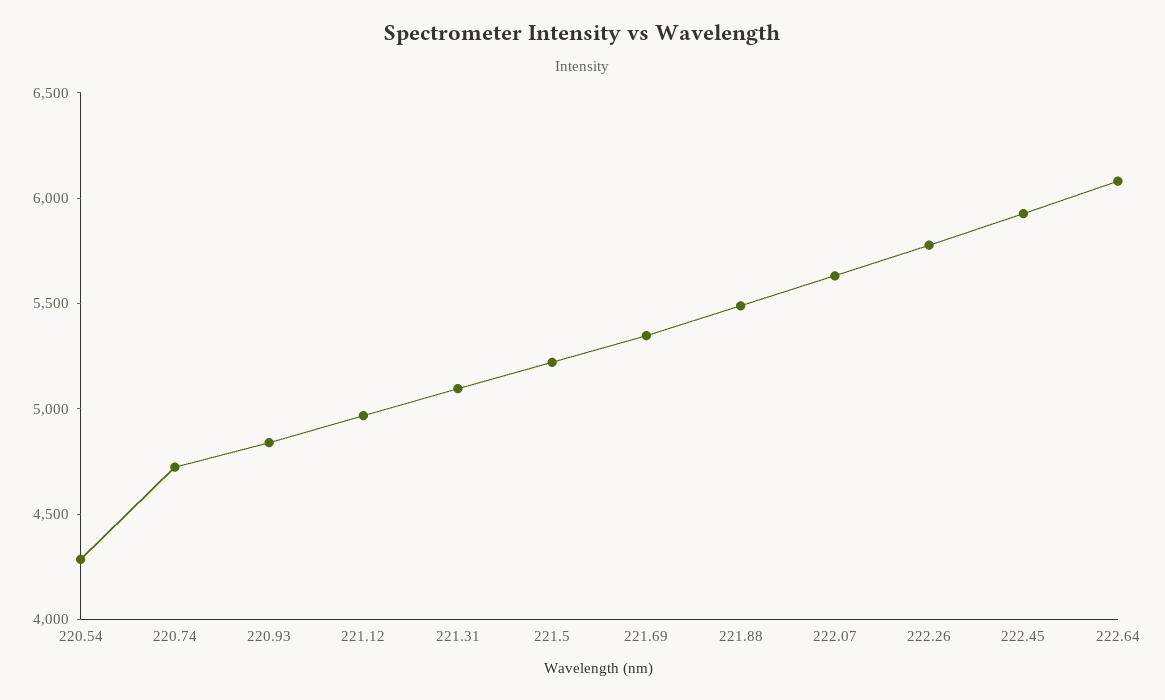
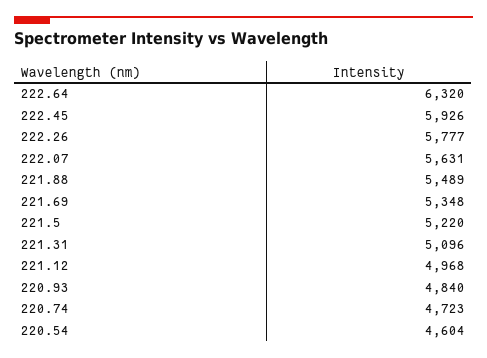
  {
-   "220.54": 4300,
+   "220.54": 4604,
    "220.74": 4723,
    "220.93": 4840,
    "221.12": 4968,
    "221.31": 5096,
    "221.5": 5220,
    "221.69": 5348,
    "221.88": 5489,
    "222.07": 5631,
    "222.26": 5777,
    "222.45": 5926,
-   "222.64": 6100
+   "222.64": 6320
  }

